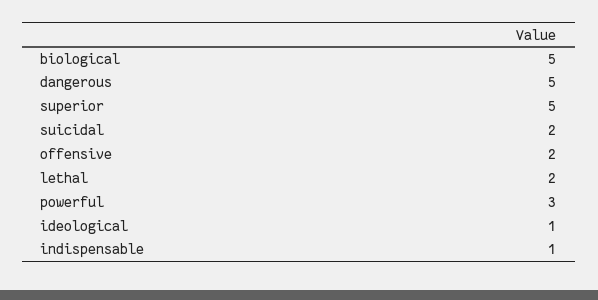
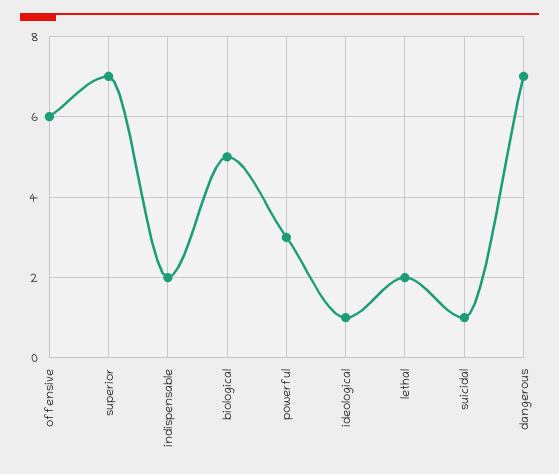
  {
    "biological": 5,
-   "dangerous": 5,
+   "dangerous": 7,
-   "superior": 5,
+   "superior": 7,
-   "suicidal": 2,
+   "suicidal": 1,
-   "offensive": 2,
+   "offensive": 6,
    "lethal": 2,
    "powerful": 3,
    "ideological": 1,
-   "indispensable": 1
+   "indispensable": 2
  }

